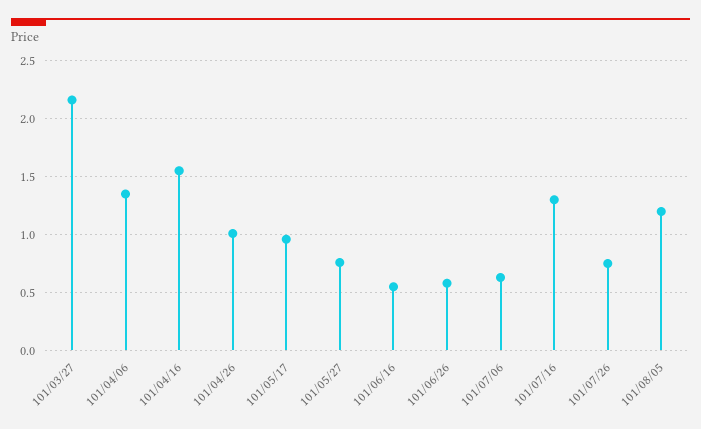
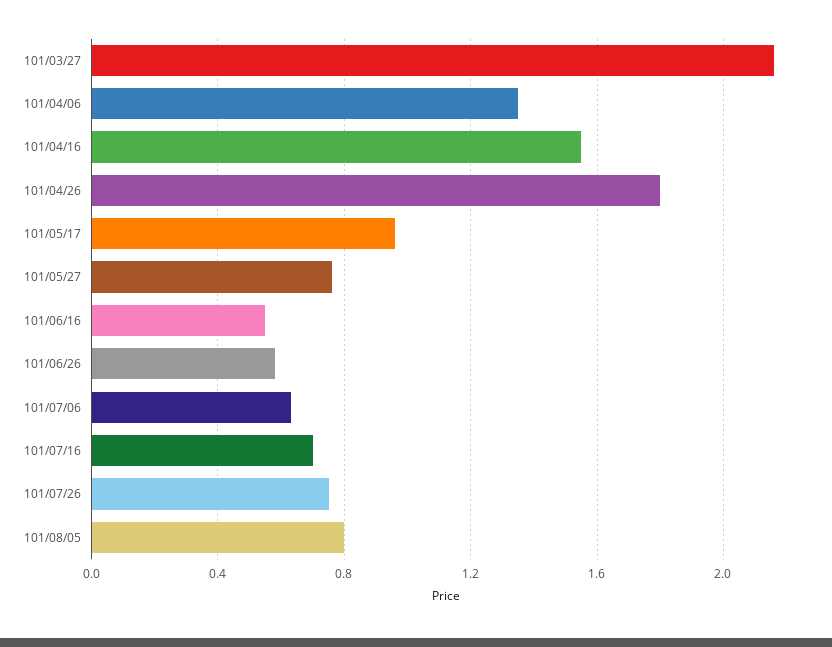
  {
    "101/03/27": 2.15,
    "101/04/06": 1.35,
    "101/04/16": 1.55,
-   "101/04/26": 1,
+   "101/04/26": 1.8,
    "101/05/17": 0.95,
    "101/05/27": 0.75,
    "101/06/16": 0.55,
    "101/06/26": 0.6,
    "101/07/06": 0.65,
-   "101/07/16": 1.3,
+   "101/07/16": 0.7,
    "101/07/26": 0.75,
-   "101/08/05": 1.2
+   "101/08/05": 0.8
  }

